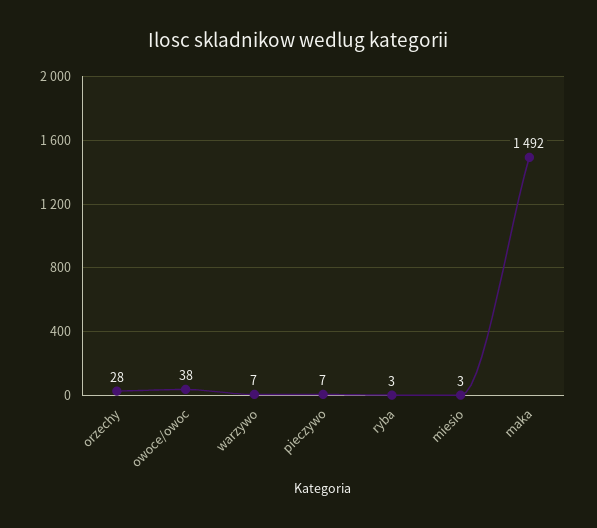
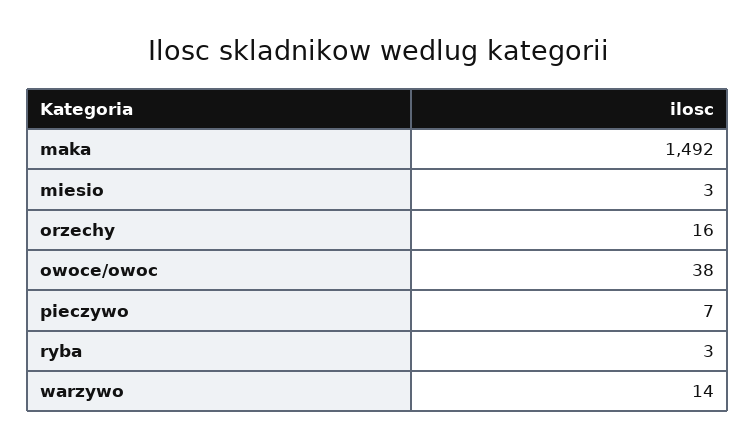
  {
-   "orzechy": 28,
+   "orzechy": 16,
    "owoce/owoc": 38,
-   "warzywo": 7,
+   "warzywo": 14,
    "pieczywo": 7,
    "ryba": 3,
    "miesio": 3,
    "maka": 1492
  }

